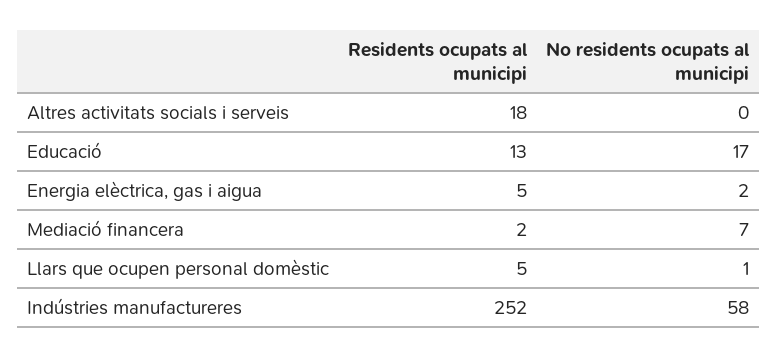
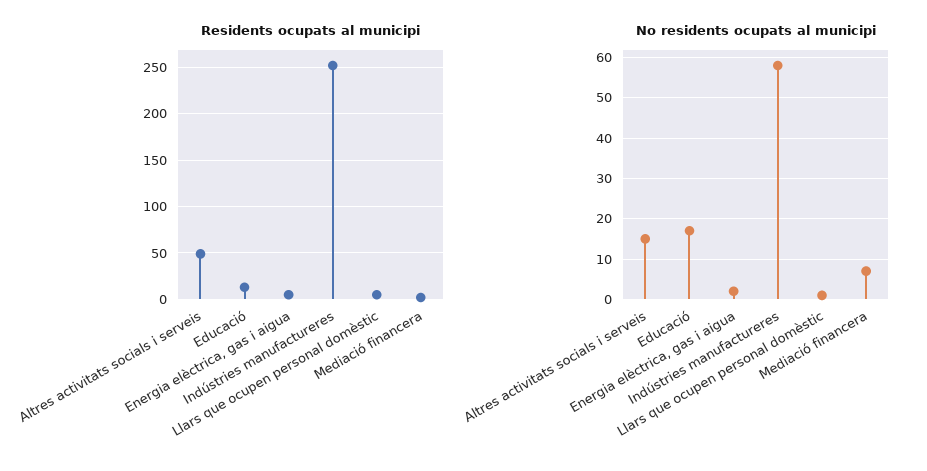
  {
    "Residents ocupats al municipi": {
-     "Altres activitats socials i serveis": 18,
+     "Altres activitats socials i serveis": 50,
      "Educació": 13,
      "Energia elèctrica, gas i aigua": 5,
      "Mediació financera": 2,
      "Llars que ocupen personal domèstic": 5,
      "Indústries manufactureres": 252
    },
    "No residents ocupats al municipi": {
-     "Altres activitats socials i serveis": 0,
+     "Altres activitats socials i serveis": 15,
      "Educació": 17,
      "Energia elèctrica, gas i aigua": 2,
      "Mediació financera": 7,
      "Llars que ocupen personal domèstic": 1,
      "Indústries manufactureres": 58
    }
  }

